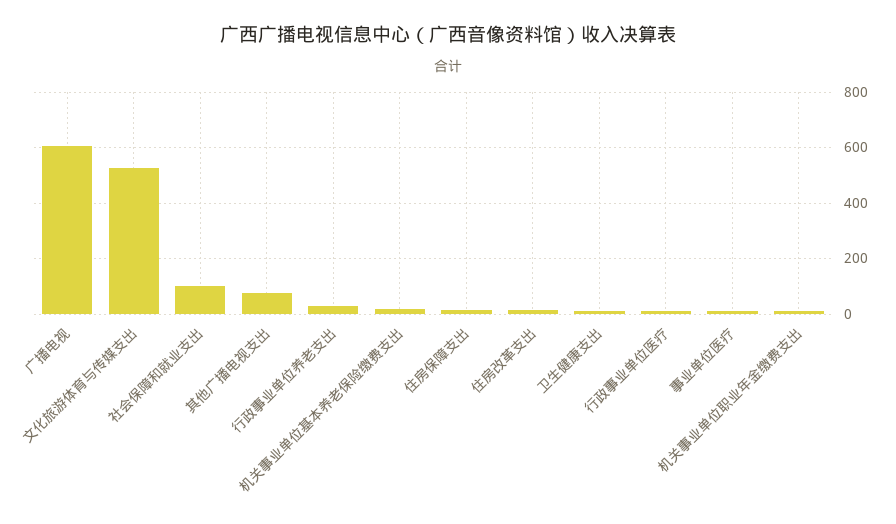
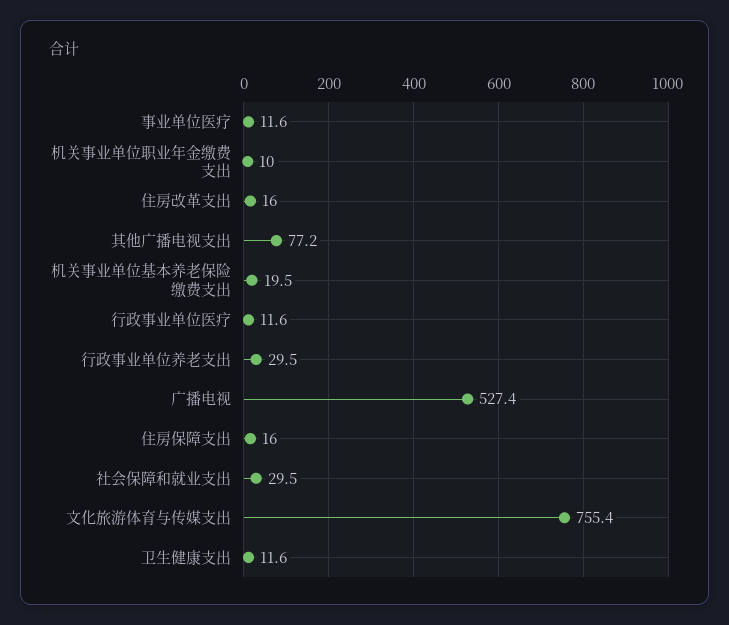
  {
-   "广播电视": 600,
+   "广播电视": 527.4,
-   "文化旅游体育与传媒支出": 525,
+   "文化旅游体育与传媒支出": 755.4,
-   "社会保障和就业支出": 100,
+   "社会保障和就业支出": 29.5,
    "其他广播电视支出": 77.2,
    "行政事业单位养老支出": 29.5,
    "机关事业单位基本养老保险缴费支出": 19.5,
    "住房保障支出": 16,
    "住房改革支出": 16,
    "卫生健康支出": 11.6,
    "行政事业单位医疗": 11.6,
    "事业单位医疗": 11.6,
    "机关事业单位职业年金缴费支出": 10
  }

